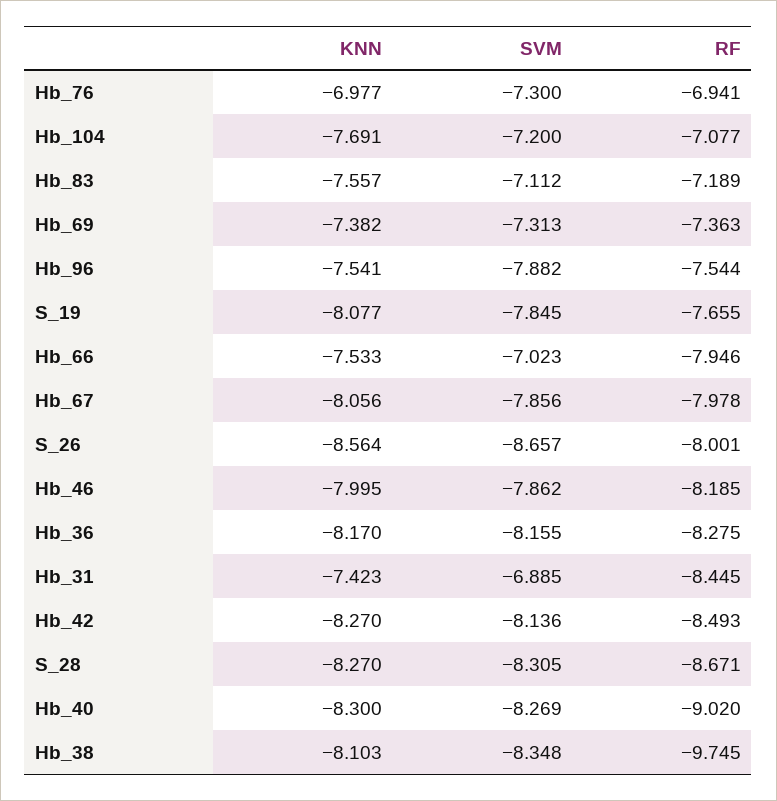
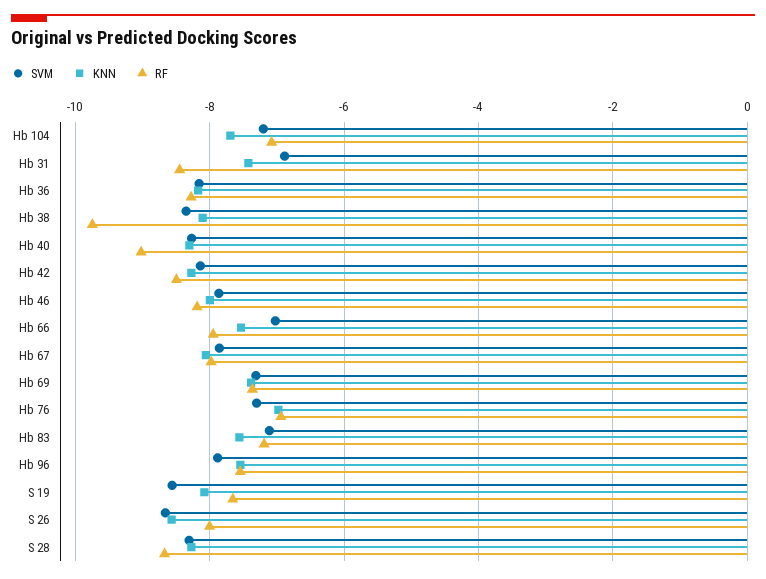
  {
    "KNN": {
      "Hb_76": -6.977,
      "Hb_104": -7.691,
      "Hb_83": -7.557,
      "Hb_69": -7.382,
      "Hb_96": -7.541,
      "S_19": -8.077,
      "Hb_66": -7.533,
      "Hb_67": -8.056,
      "S_26": -8.564,
      "Hb_46": -7.995,
      "Hb_36": -8.17,
      "Hb_31": -7.423,
      "Hb_42": -8.27,
      "S_28": -8.27,
      "Hb_40": -8.3,
      "Hb_38": -8.103
    },
    "SVM": {
      "Hb_76": -7.3,
      "Hb_104": -7.2,
      "Hb_83": -7.112,
      "Hb_69": -7.313,
      "Hb_96": -7.882,
-     "S_19": -7.845,
+     "S_19": -8.6,
      "Hb_66": -7.023,
      "Hb_67": -7.856,
      "S_26": -8.657,
      "Hb_46": -7.862,
      "Hb_36": -8.155,
      "Hb_31": -6.885,
      "Hb_42": -8.136,
      "S_28": -8.305,
      "Hb_40": -8.269,
      "Hb_38": -8.348
    },
    "RF": {
      "Hb_76": -6.941,
      "Hb_104": -7.077,
      "Hb_83": -7.189,
      "Hb_69": -7.363,
      "Hb_96": -7.544,
      "S_19": -7.655,
      "Hb_66": -7.946,
      "Hb_67": -7.978,
      "S_26": -8.001,
      "Hb_46": -8.185,
      "Hb_36": -8.275,
      "Hb_31": -8.445,
      "Hb_42": -8.493,
      "S_28": -8.671,
      "Hb_40": -9.02,
      "Hb_38": -9.745
    }
  }

